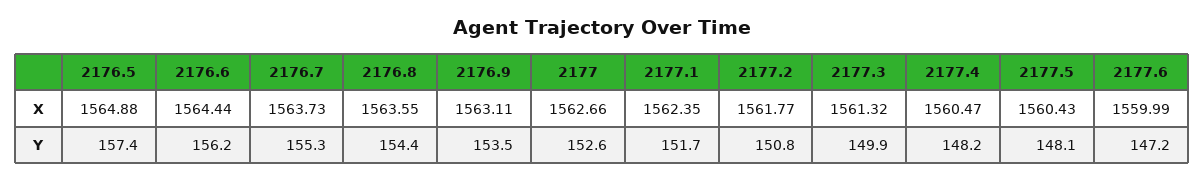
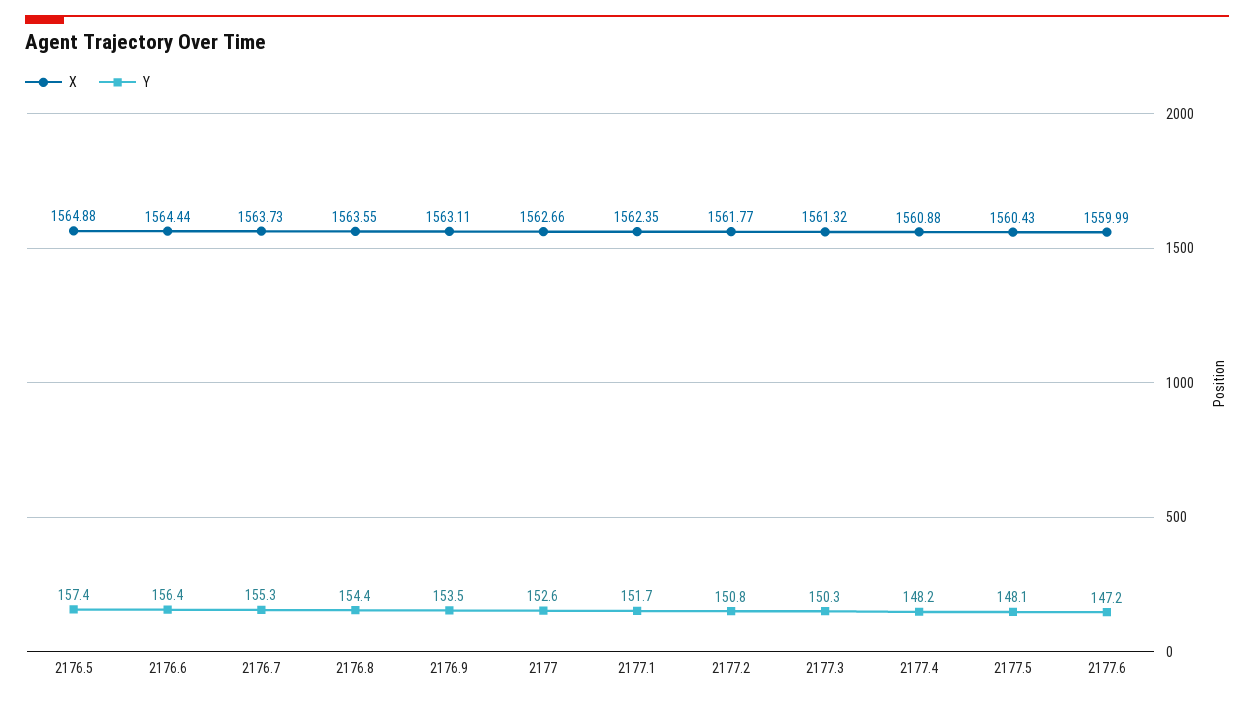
  {
    "X": {
      "2176.5": 1564.88,
      "2176.6": 1564.44,
      "2176.7": 1563.73,
      "2176.8": 1563.55,
      "2176.9": 1563.11,
      "2177": 1562.66,
      "2177.1": 1562.35,
      "2177.2": 1561.77,
      "2177.3": 1561.32,
-     "2177.4": 1560.47,
+     "2177.4": 1560.88,
      "2177.5": 1560.43,
      "2177.6": 1559.99
    },
    "Y": {
      "2176.5": 157.4,
-     "2176.6": 156.2,
+     "2176.6": 156.4,
      "2176.7": 155.3,
      "2176.8": 154.4,
      "2176.9": 153.5,
      "2177": 152.6,
      "2177.1": 151.7,
      "2177.2": 150.8,
-     "2177.3": 149.9,
+     "2177.3": 150.3,
      "2177.4": 148.2,
      "2177.5": 148.1,
      "2177.6": 147.2
    }
  }

